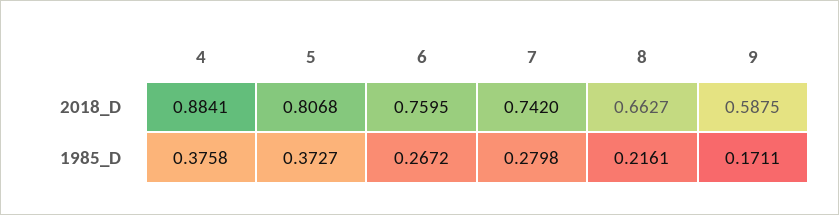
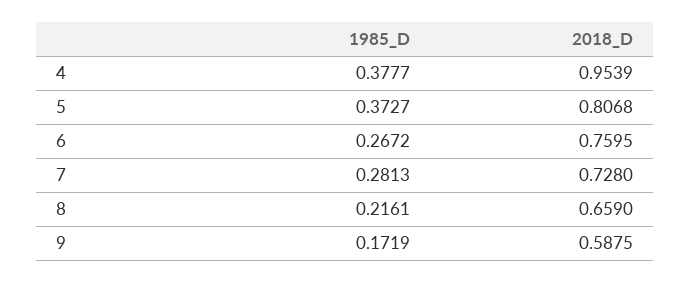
  {
    "4": {
-     "2018_D": 0.8841,
+     "2018_D": 0.9539,
-     "1985_D": 0.3758
+     "1985_D": 0.3777
    },
    "5": {
      "2018_D": 0.8068,
      "1985_D": 0.3727
    },
    "6": {
      "2018_D": 0.7595,
      "1985_D": 0.2672
    },
    "7": {
-     "2018_D": 0.742,
+     "2018_D": 0.728,
-     "1985_D": 0.2798
+     "1985_D": 0.2813
    },
    "8": {
-     "2018_D": 0.6627,
+     "2018_D": 0.659,
      "1985_D": 0.2161
    },
    "9": {
      "2018_D": 0.5875,
-     "1985_D": 0.1711
+     "1985_D": 0.1719
    }
  }

